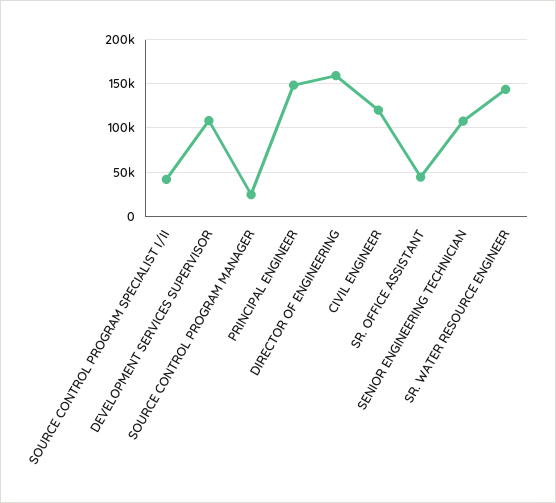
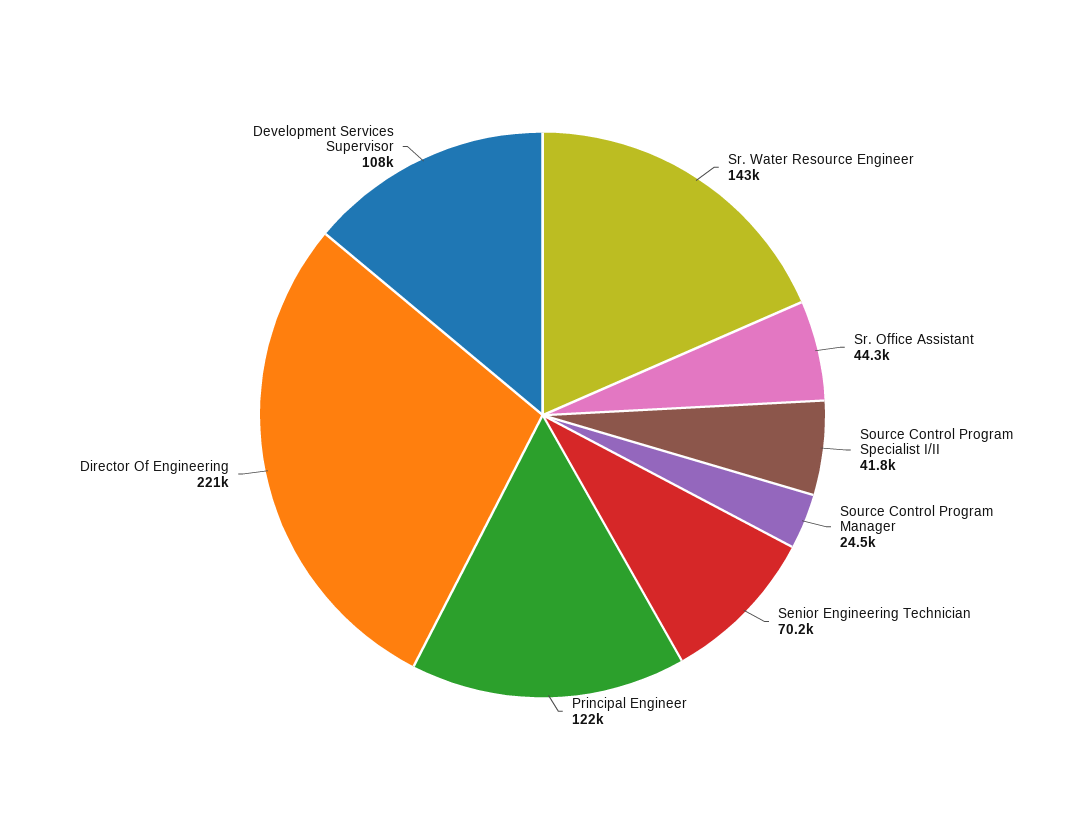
  {
    "SOURCE CONTROL PROGRAM SPECIALIST I/II": 41800,
    "DEVELOPMENT SERVICES SUPERVISOR": 108000,
    "SOURCE CONTROL PROGRAM MANAGER": 24500,
-   "PRINCIPAL ENGINEER": 150000,
+   "PRINCIPAL ENGINEER": 122000,
-   "DIRECTOR OF ENGINEERING": 160000,
+   "DIRECTOR OF ENGINEERING": 221000,
-   "CIVIL ENGINEER": 120000,
    "SR. OFFICE ASSISTANT": 44300,
-   "SENIOR ENGINEERING TECHNICIAN": 110000,
+   "SENIOR ENGINEERING TECHNICIAN": 70200,
    "SR. WATER RESOURCE ENGINEER": 143000
  }

